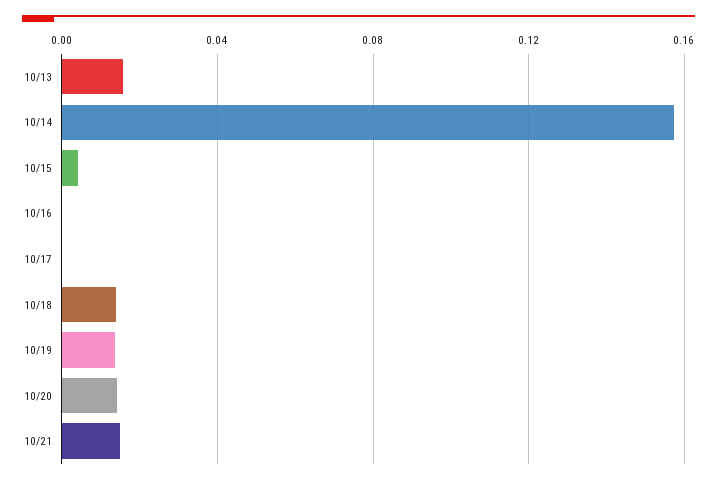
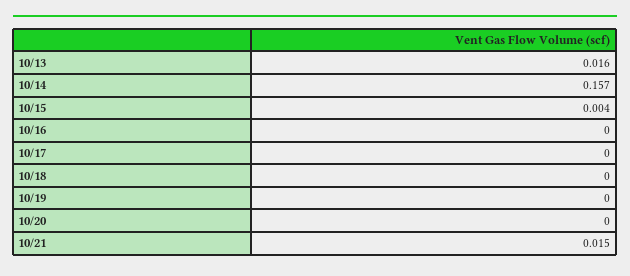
  {
    "10/13": 0.016,
    "10/14": 0.157,
    "10/15": 0.004,
    "10/16": 0,
    "10/17": 0,
-   "10/18": 0.015,
+   "10/18": 0,
-   "10/19": 0.015,
+   "10/19": 0,
-   "10/20": 0.015,
+   "10/20": 0,
    "10/21": 0.015
  }

